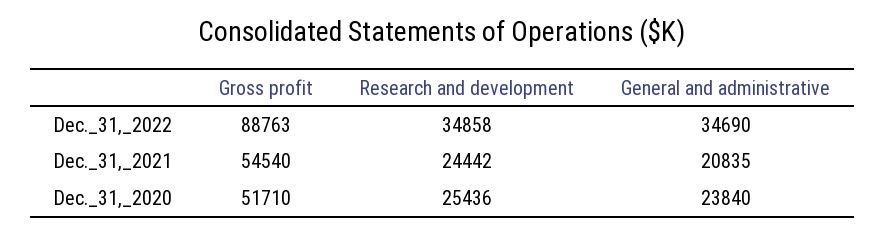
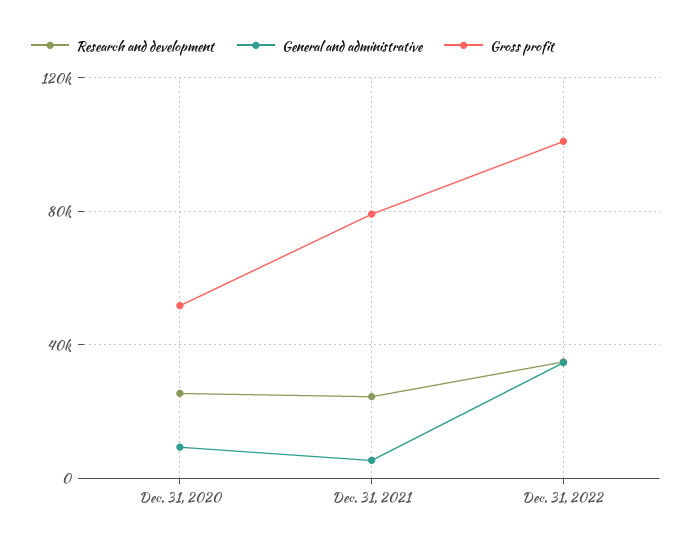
  {
    "Gross profit": {
-     "Dec._31,_2022": 88763,
+     "Dec._31,_2022": 100000,
-     "Dec._31,_2021": 54540,
+     "Dec._31,_2021": 80000,
      "Dec._31,_2020": 51710
    },
    "Research and development": {
      "Dec._31,_2022": 34858,
      "Dec._31,_2021": 24442,
      "Dec._31,_2020": 25436
    },
    "General and administrative": {
      "Dec._31,_2022": 34690,
-     "Dec._31,_2021": 20835,
+     "Dec._31,_2021": 5000,
-     "Dec._31,_2020": 23840
+     "Dec._31,_2020": 10000
    }
  }

